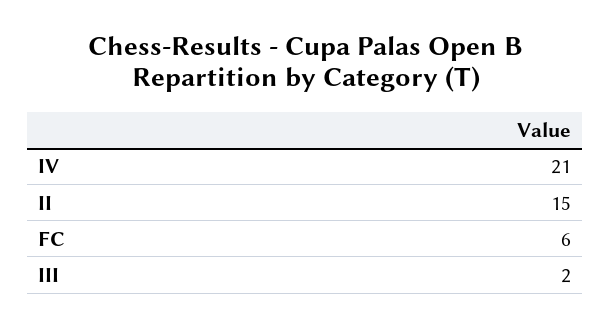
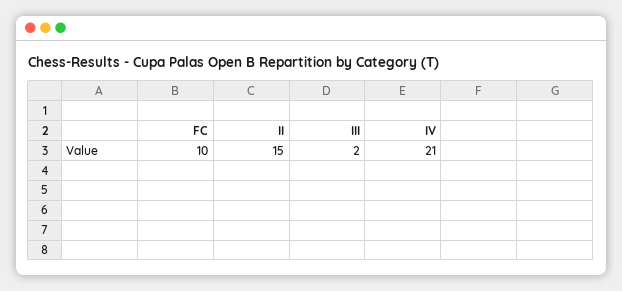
  {
    "IV": 21,
    "II": 15,
-   "FC": 6,
+   "FC": 10,
    "III": 2
  }

